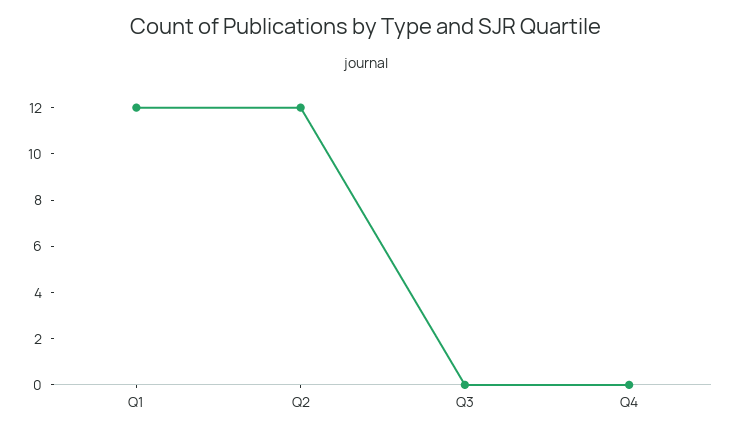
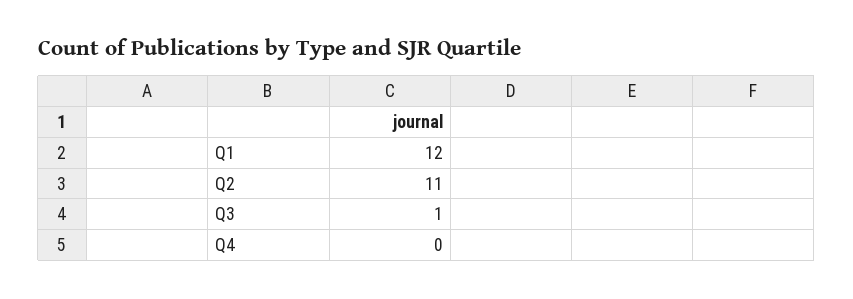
  {
    "Q1": 12,
-   "Q2": 12,
+   "Q2": 11,
-   "Q3": 0,
+   "Q3": 1,
    "Q4": 0
  }

